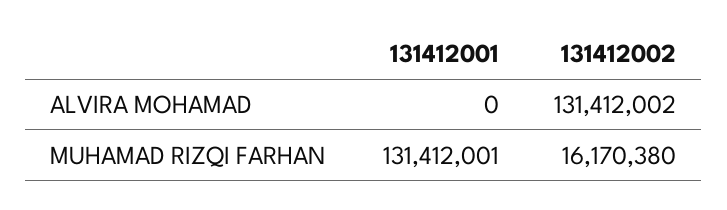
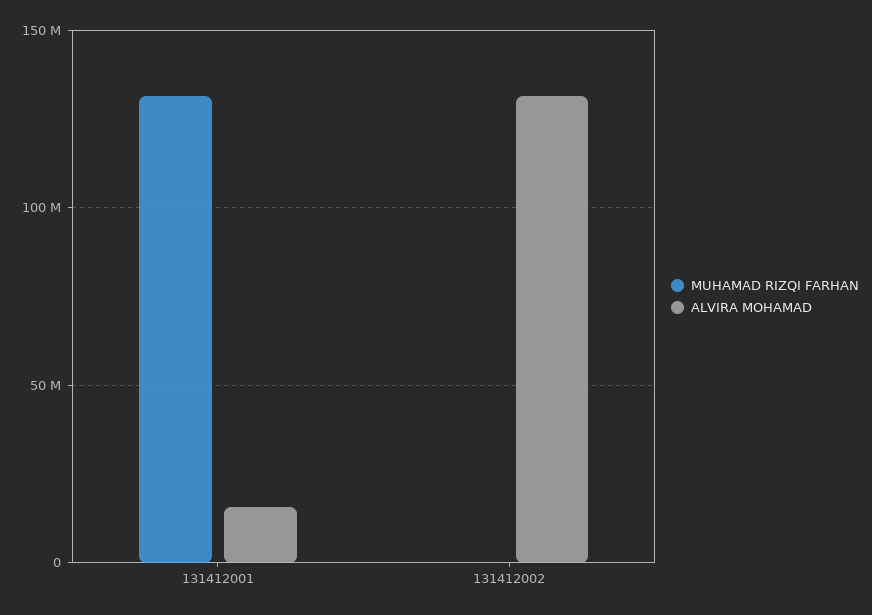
  {
    "ALVIRA MOHAMAD": {
-     "131412001": 0,
+     "131412001": 15000000,
      "131412002": 131412002
    },
    "MUHAMAD RIZQI FARHAN": {
      "131412001": 131412001,
-     "131412002": 16170380
+     "131412002": 0
    }
  }

